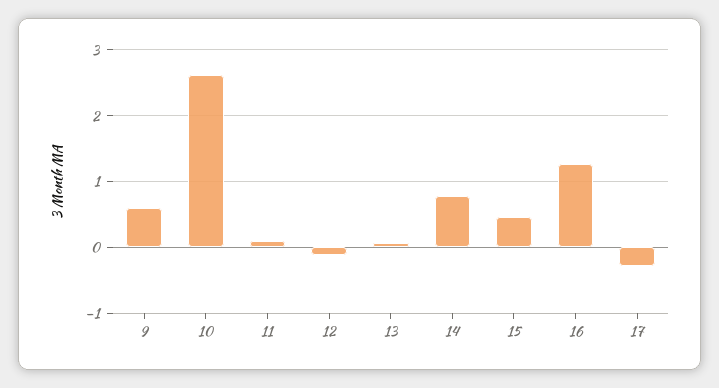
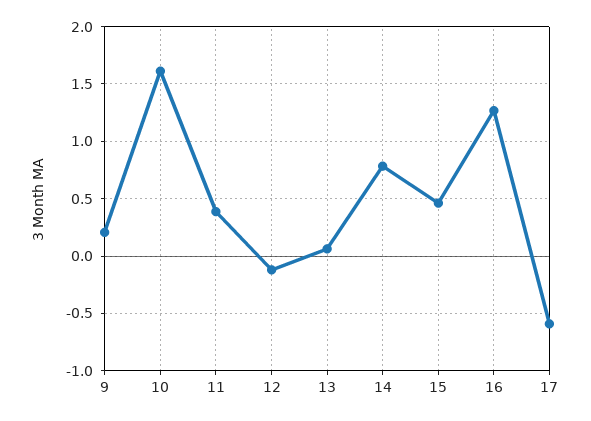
  {
-   "9": 0.6,
+   "9": 0.2,
-   "10": 2.6,
+   "10": 1.6,
-   "11": 0.1,
+   "11": 0.4,
    "12": -0.1,
    "13": 0.1,
    "14": 0.8,
    "15": 0.5,
    "16": 1.3,
-   "17": -0.3
+   "17": -0.6
  }

